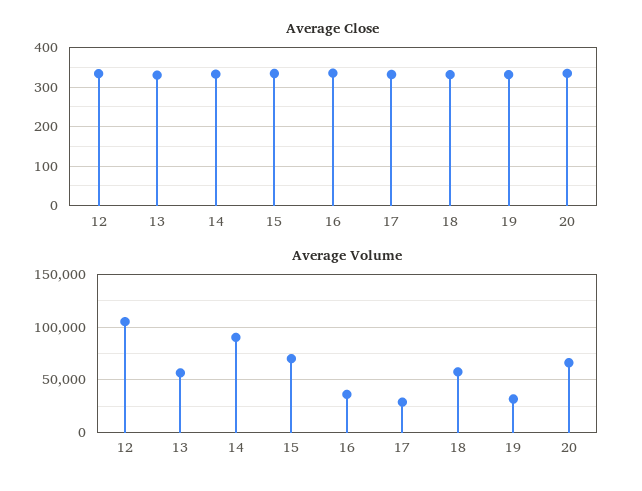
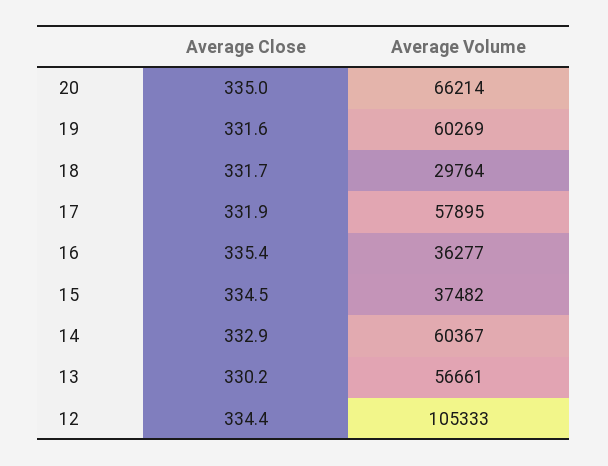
  {
    "Average Close": {
      "12": 334.4,
      "13": 330.2,
      "14": 332.9,
      "15": 334.5,
      "16": 335.4,
      "17": 331.9,
      "18": 331.7,
      "19": 331.6,
      "20": 335
    },
    "Average Volume": {
      "12": 105333,
      "13": 56661,
-     "14": 90000,
+     "14": 60367,
-     "15": 70000,
+     "15": 37482,
      "16": 36277,
-     "17": 30000,
+     "17": 57895,
-     "18": 60000,
+     "18": 29764,
-     "19": 30000,
+     "19": 60269,
      "20": 66214
    }
  }

